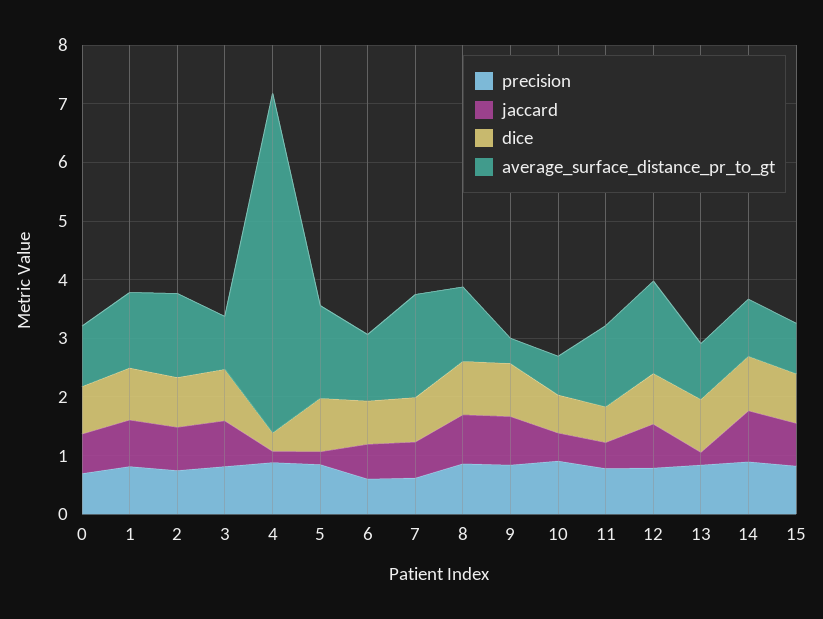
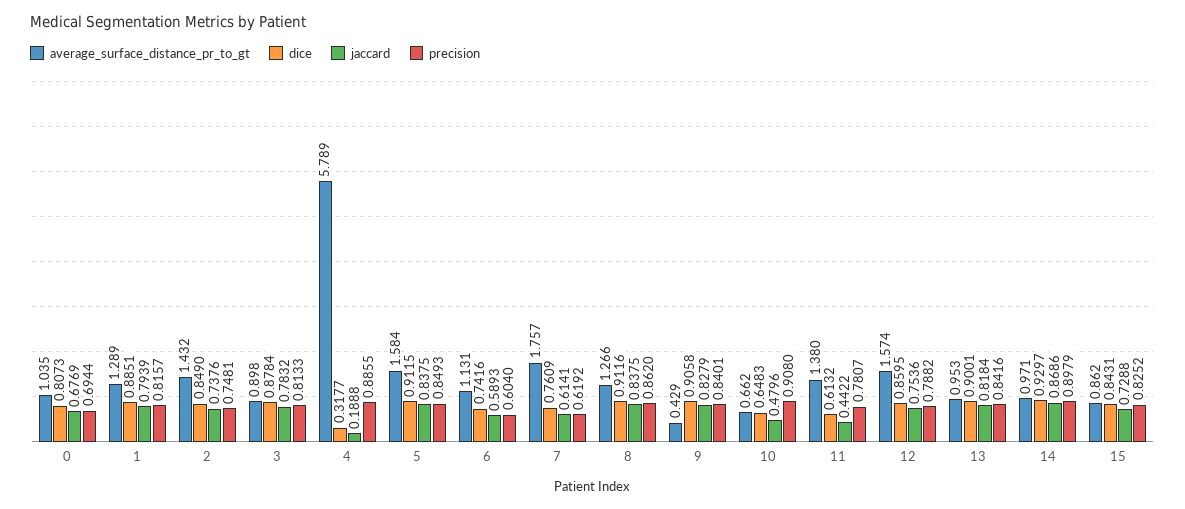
  {
    "precision": {
      "0": 0.6944,
      "1": 0.8157,
      "2": 0.7481,
      "3": 0.8133,
      "4": 0.8855,
      "5": 0.8493,
      "6": 0.604,
      "7": 0.6192,
      "8": 0.862,
      "9": 0.8401,
      "10": 0.908,
      "11": 0.7807,
      "12": 0.7882,
      "13": 0.8416,
      "14": 0.8979,
      "15": 0.8252
    },
    "jaccard": {
      "0": 0.6769,
      "1": 0.7939,
      "2": 0.7376,
      "3": 0.7832,
      "4": 0.1888,
-     "5": 0.2,
+     "5": 0.8375,
      "6": 0.5893,
      "7": 0.6141,
      "8": 0.8375,
      "9": 0.8279,
      "10": 0.4796,
      "11": 0.4422,
      "12": 0.7536,
-     "13": 0.2,
+     "13": 0.8184,
      "14": 0.8686,
      "15": 0.7288
    },
    "dice": {
      "0": 0.8073,
      "1": 0.8851,
      "2": 0.849,
      "3": 0.8784,
      "4": 0.3177,
      "5": 0.9115,
      "6": 0.7416,
      "7": 0.7609,
      "8": 0.9116,
      "9": 0.9058,
      "10": 0.6483,
      "11": 0.6132,
      "12": 0.8595,
      "13": 0.9001,
      "14": 0.9297,
      "15": 0.8431
    },
    "average_surface_distance_pr_to_gt": {
      "0": 1.035,
      "1": 1.289,
      "2": 1.432,
      "3": 0.898,
      "4": 5.789,
      "5": 1.584,
      "6": 1.131,
      "7": 1.757,
      "8": 1.266,
      "9": 0.429,
      "10": 0.662,
      "11": 1.38,
      "12": 1.574,
      "13": 0.953,
      "14": 0.971,
      "15": 0.862
    }
  }

